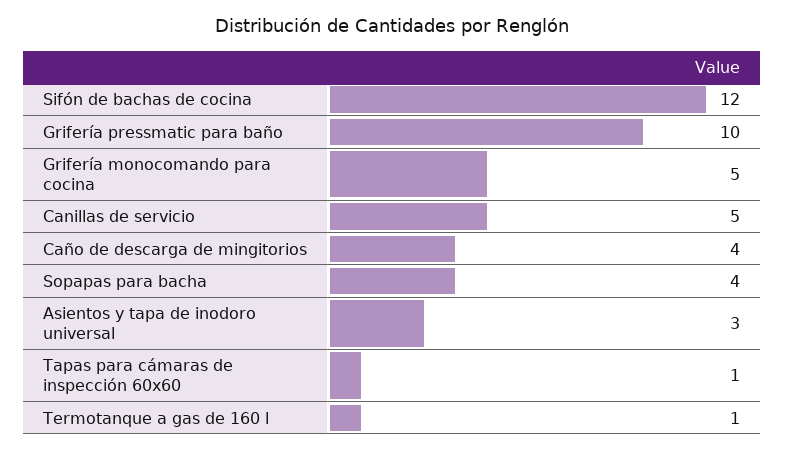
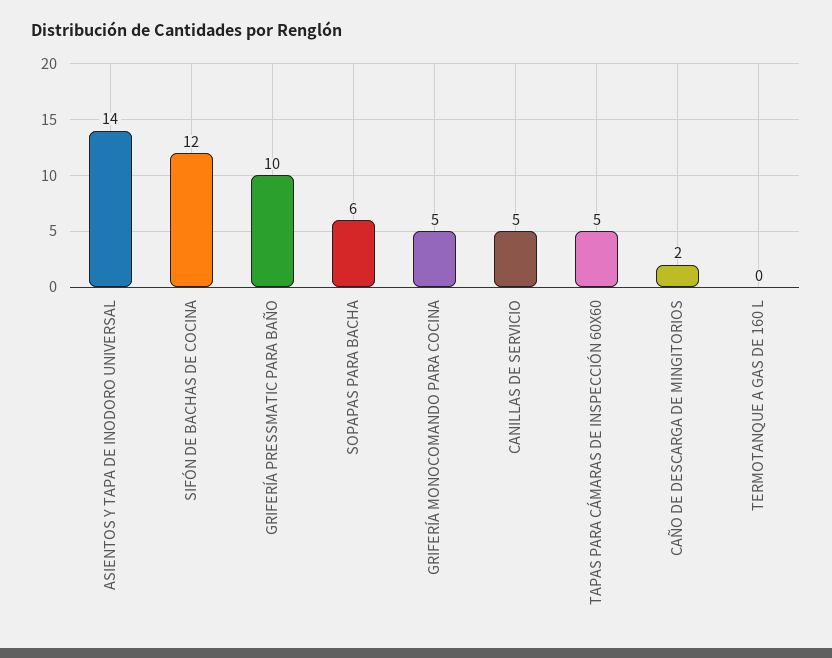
  {
    "Sifón de bachas de cocina": 12,
    "Grifería pressmatic para baño": 10,
    "Grifería monocomando para cocina": 5,
    "Canillas de servicio": 5,
-   "Caño de descarga de mingitorios": 4,
+   "Caño de descarga de mingitorios": 2,
-   "Sopapas para bacha": 4,
+   "Sopapas para bacha": 6,
-   "Asientos y tapa de inodoro universal": 3,
+   "Asientos y tapa de inodoro universal": 14,
-   "Tapas para cámaras de inspección 60x60": 1,
+   "Tapas para cámaras de inspección 60x60": 5,
-   "Termotanque a gas de 160 l": 1
+   "Termotanque a gas de 160 l": 0
  }

